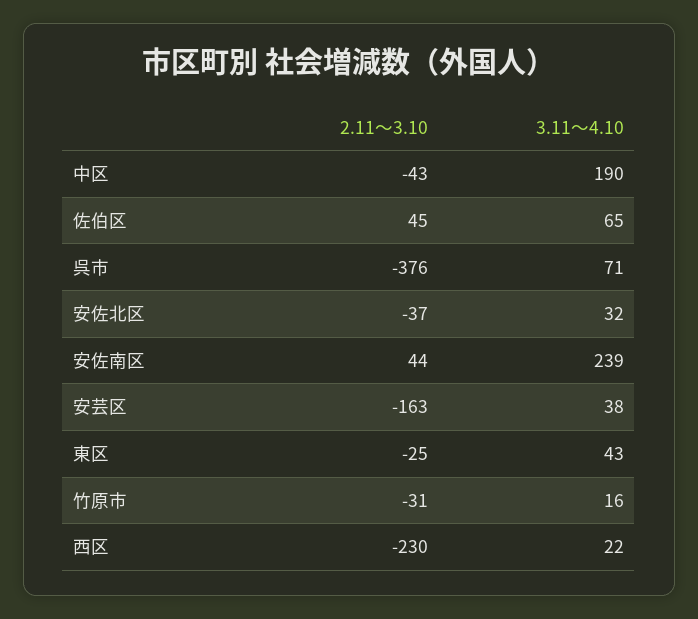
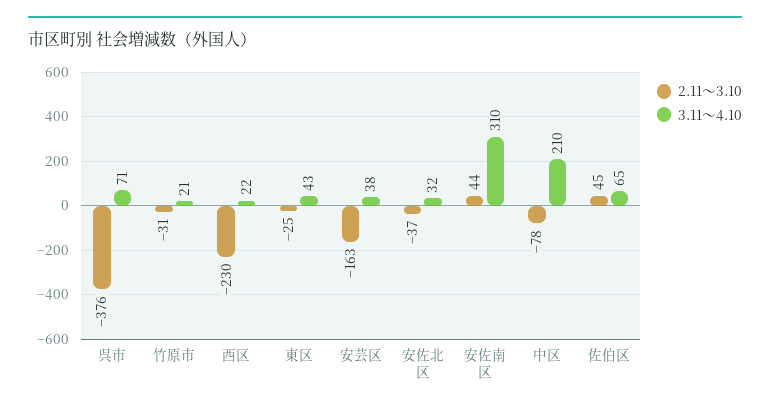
  {
    "2.11～3.10": {
-     "中区": -43,
+     "中区": -78,
      "佐伯区": 45,
      "呉市": -376,
      "安佐北区": -37,
      "安佐南区": 44,
      "安芸区": -163,
      "東区": -25,
      "竹原市": -31,
      "西区": -230
    },
    "3.11～4.10": {
-     "中区": 190,
+     "中区": 210,
      "佐伯区": 65,
      "呉市": 71,
      "安佐北区": 32,
-     "安佐南区": 239,
+     "安佐南区": 310,
      "安芸区": 38,
      "東区": 43,
-     "竹原市": 16,
+     "竹原市": 21,
      "西区": 22
    }
  }

